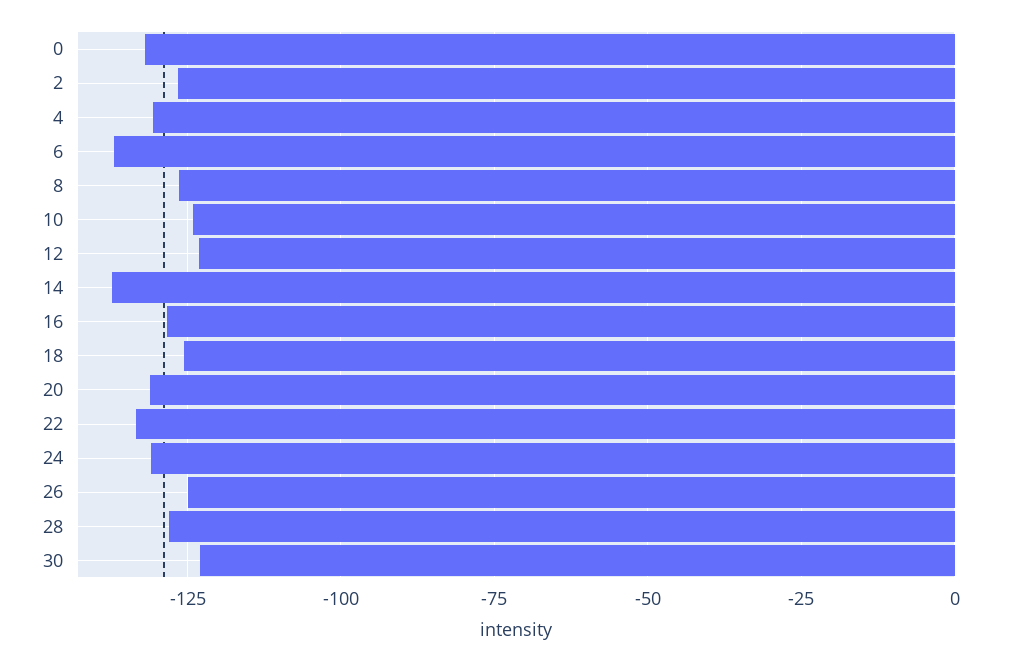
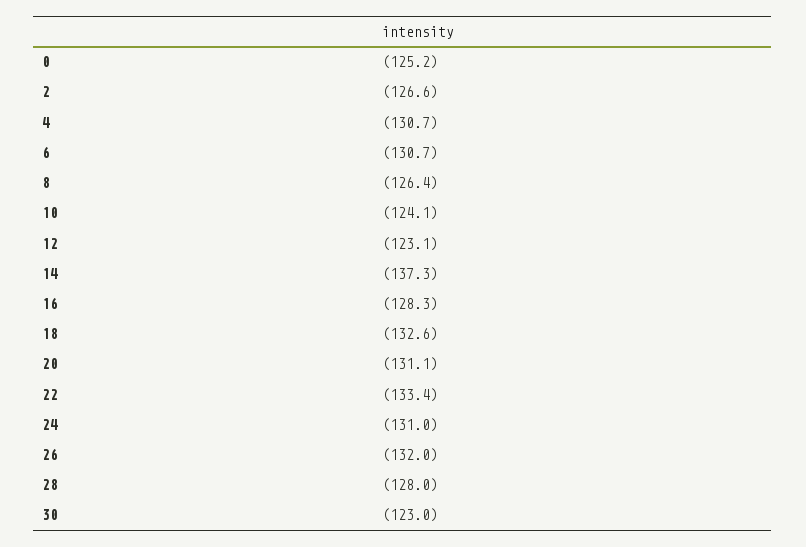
  {
-   "0": -132.5,
+   "0": -125.2,
    "2": -126.6,
    "4": -130.7,
-   "6": -137.5,
+   "6": -130.7,
    "8": -126.4,
    "10": -124.1,
    "12": -123.1,
    "14": -137.3,
    "16": -128.3,
-   "18": -125,
+   "18": -132.6,
    "20": -131.1,
    "22": -133.4,
    "24": -131,
-   "26": -125,
+   "26": -132,
    "28": -128,
    "30": -123
  }

